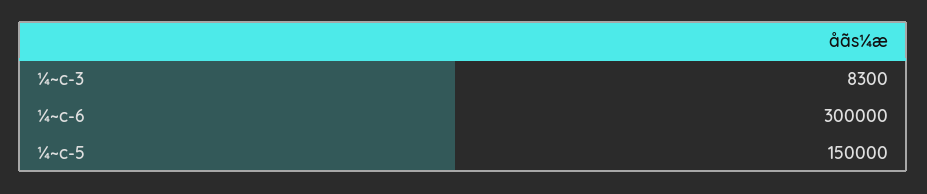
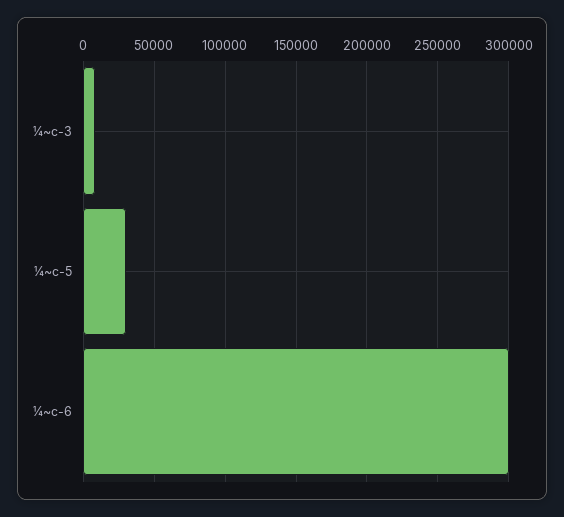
  {
    "¼~c-3": 8300,
    "¼~c-6": 300000,
-   "¼~c-5": 150000
+   "¼~c-5": 30000
  }

